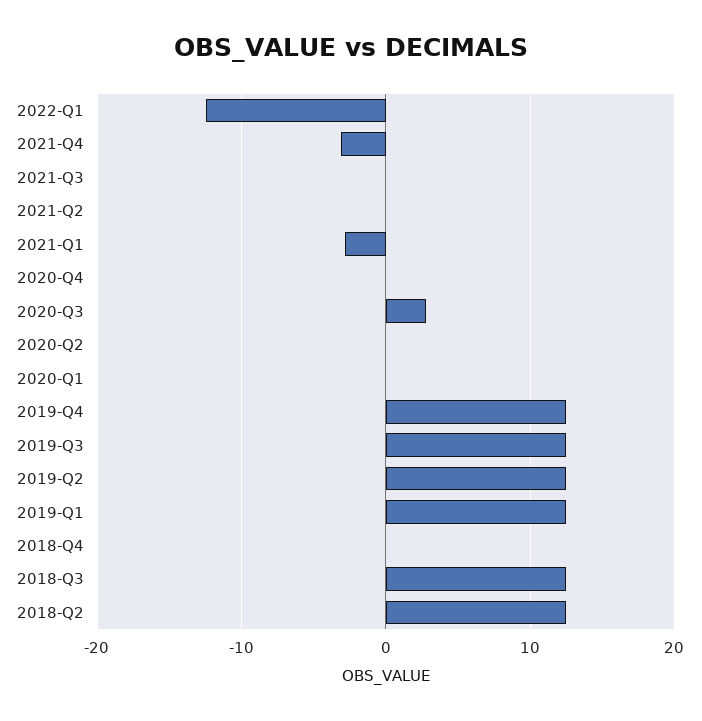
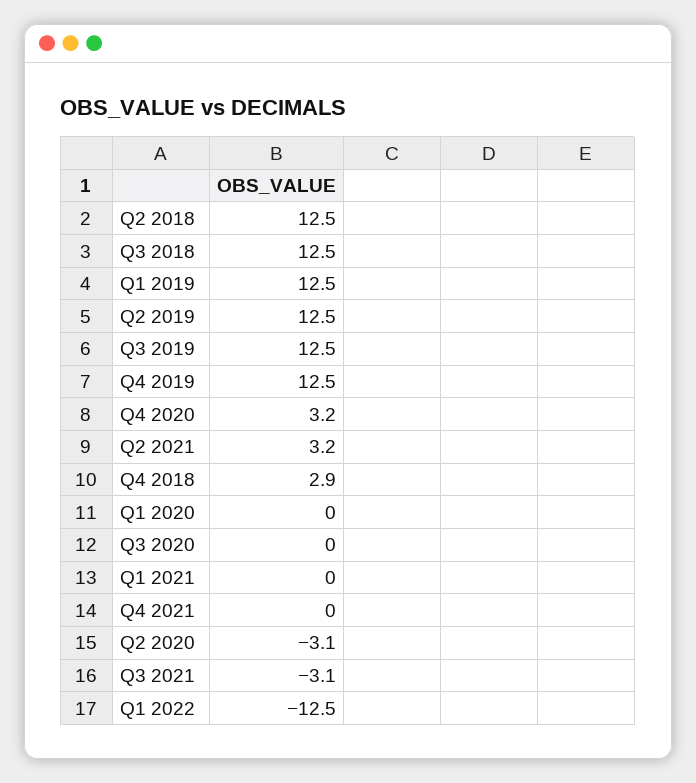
  {
    "2022-Q1": -12.5,
-   "2021-Q4": -3,
+   "2021-Q4": 0,
-   "2021-Q3": 0,
+   "2021-Q3": -3.1,
-   "2021-Q2": 0,
+   "2021-Q2": 3.2,
-   "2021-Q1": -3,
+   "2021-Q1": 0,
-   "2020-Q4": 0,
+   "2020-Q4": 3.2,
-   "2020-Q3": 3,
+   "2020-Q3": 0,
-   "2020-Q2": 0,
+   "2020-Q2": -3.1,
    "2020-Q1": 0,
    "2019-Q4": 12.5,
    "2019-Q3": 12.5,
    "2019-Q2": 12.5,
    "2019-Q1": 12.5,
-   "2018-Q4": 0,
+   "2018-Q4": 2.9,
    "2018-Q3": 12.5,
    "2018-Q2": 12.5
  }

